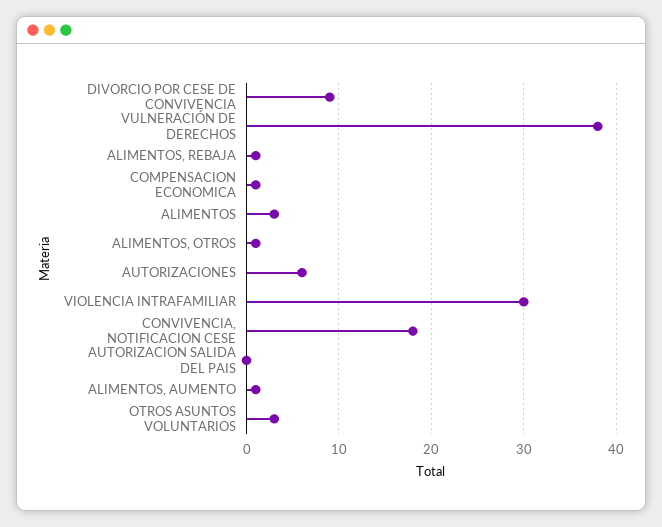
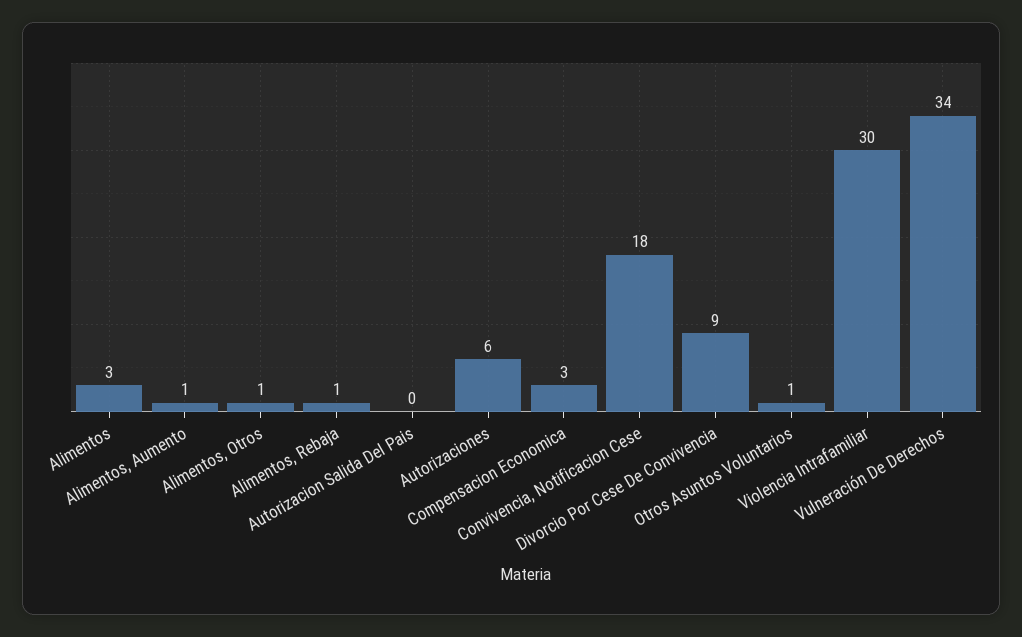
  {
    "DIVORCIO POR CESE DE CONVIVENCIA": 9,
-   "VULNERACIÓN DE DERECHOS": 38,
+   "VULNERACIÓN DE DERECHOS": 34,
    "ALIMENTOS, REBAJA": 1,
-   "COMPENSACION ECONOMICA": 1,
+   "COMPENSACION ECONOMICA": 3,
    "ALIMENTOS": 3,
    "ALIMENTOS, OTROS": 1,
    "AUTORIZACIONES": 6,
    "VIOLENCIA INTRAFAMILIAR": 30,
    "CONVIVENCIA, NOTIFICACION CESE": 18,
    "AUTORIZACION SALIDA DEL PAIS": 0,
    "ALIMENTOS, AUMENTO": 1,
-   "OTROS ASUNTOS VOLUNTARIOS": 3
+   "OTROS ASUNTOS VOLUNTARIOS": 1
  }

